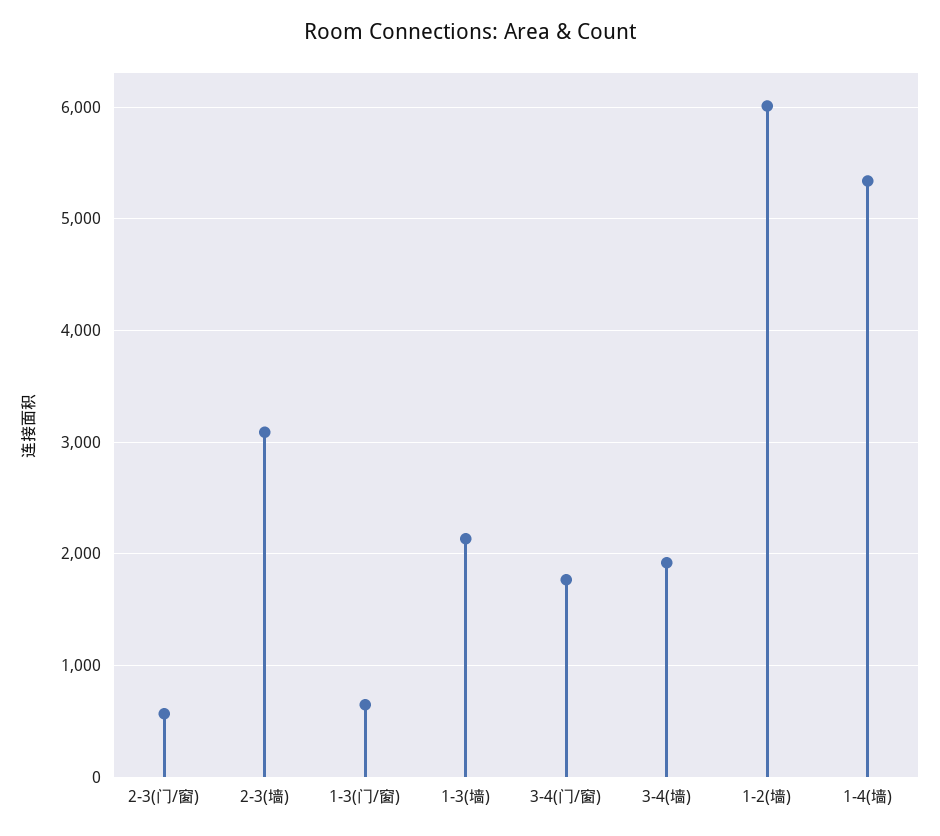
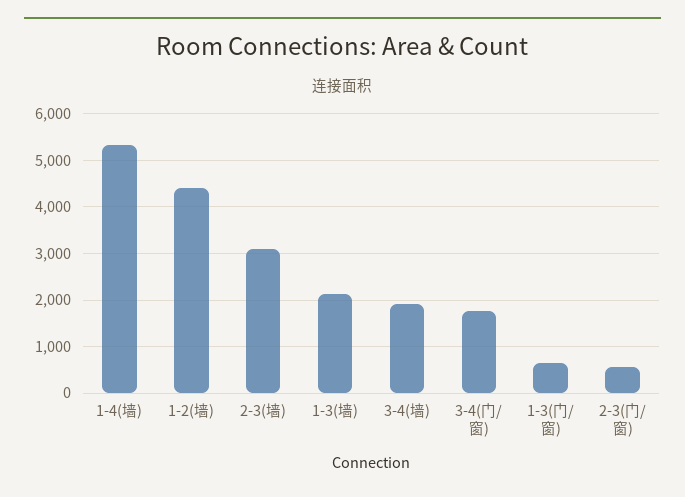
  {
    "2-3(门/窗)": 600,
    "2-3(墙)": 3100,
    "1-3(门/窗)": 600,
    "1-3(墙)": 2100,
    "3-4(门/窗)": 1800,
    "3-4(墙)": 1900,
-   "1-2(墙)": 6000,
+   "1-2(墙)": 4400,
    "1-4(墙)": 5300
  }

